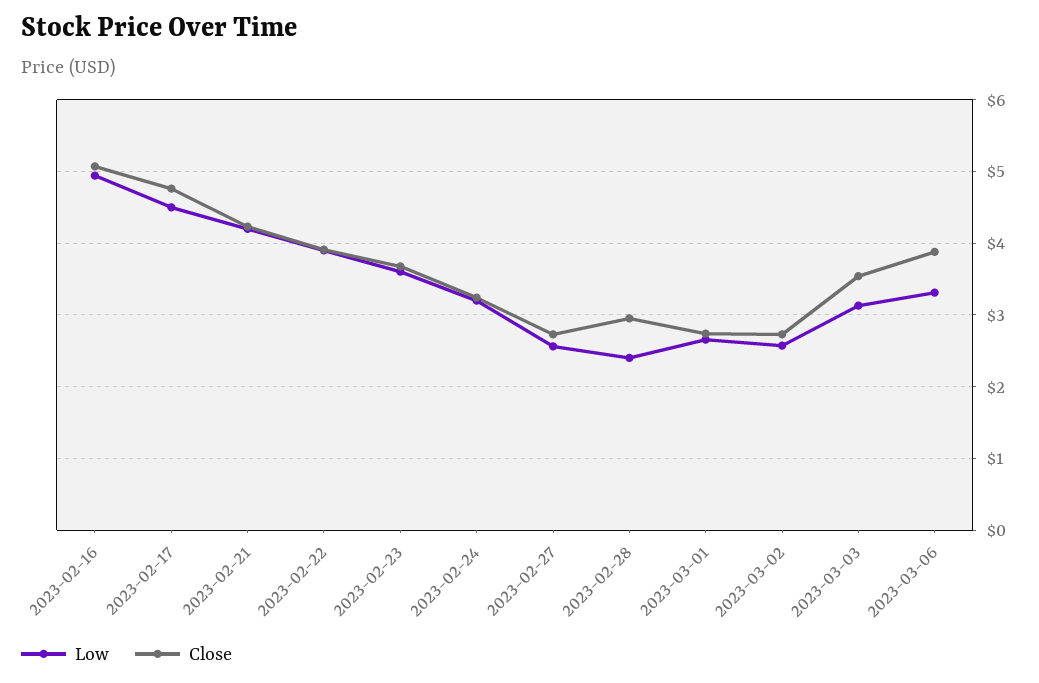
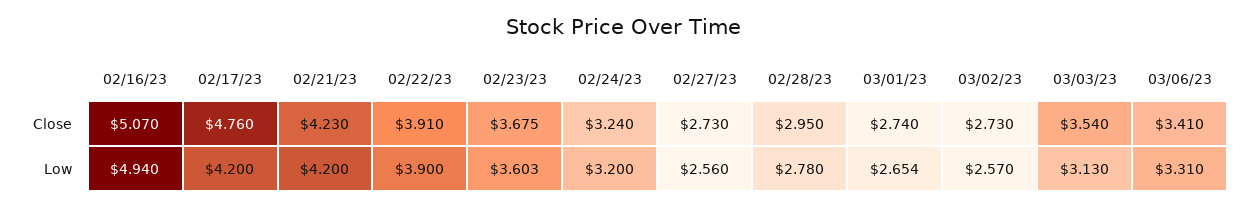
  {
    "Low": {
      "2023-02-16": 4.94,
-     "2023-02-17": 4.5,
+     "2023-02-17": 4.2,
      "2023-02-21": 4.2,
      "2023-02-22": 3.9,
      "2023-02-23": 3.603,
      "2023-02-24": 3.2,
      "2023-02-27": 2.56,
-     "2023-02-28": 2.4,
+     "2023-02-28": 2.78,
      "2023-03-01": 2.654,
      "2023-03-02": 2.57,
      "2023-03-03": 3.13,
      "2023-03-06": 3.31
    },
    "Close": {
      "2023-02-16": 5.07,
      "2023-02-17": 4.76,
      "2023-02-21": 4.23,
      "2023-02-22": 3.91,
      "2023-02-23": 3.675,
      "2023-02-24": 3.24,
      "2023-02-27": 2.73,
      "2023-02-28": 2.95,
      "2023-03-01": 2.74,
      "2023-03-02": 2.73,
      "2023-03-03": 3.54,
-     "2023-03-06": 3.9
+     "2023-03-06": 3.41
    }
  }

